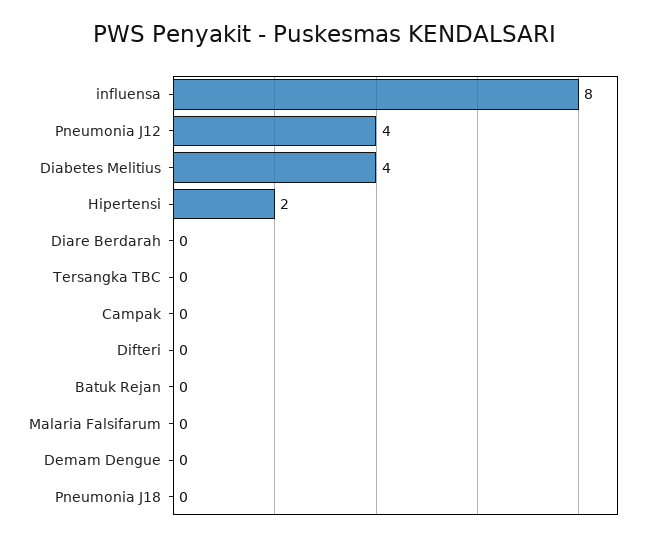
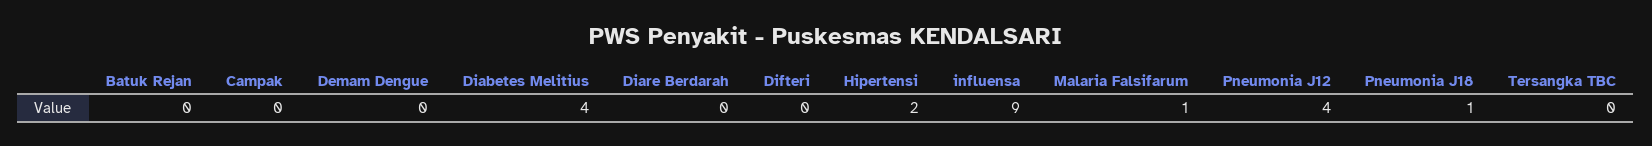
  {
-   "influensa": 8,
+   "influensa": 9,
    "Pneumonia J12": 4,
    "Diabetes Melitius": 4,
    "Hipertensi": 2,
    "Diare Berdarah": 0,
    "Tersangka TBC": 0,
    "Campak": 0,
    "Difteri": 0,
    "Batuk Rejan": 0,
-   "Malaria Falsifarum": 0,
+   "Malaria Falsifarum": 1,
    "Demam Dengue": 0,
-   "Pneumonia J18": 0
+   "Pneumonia J18": 1
  }

